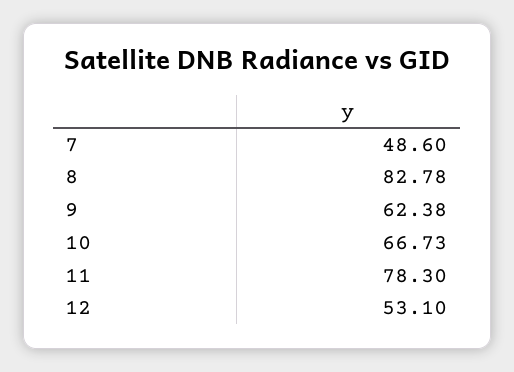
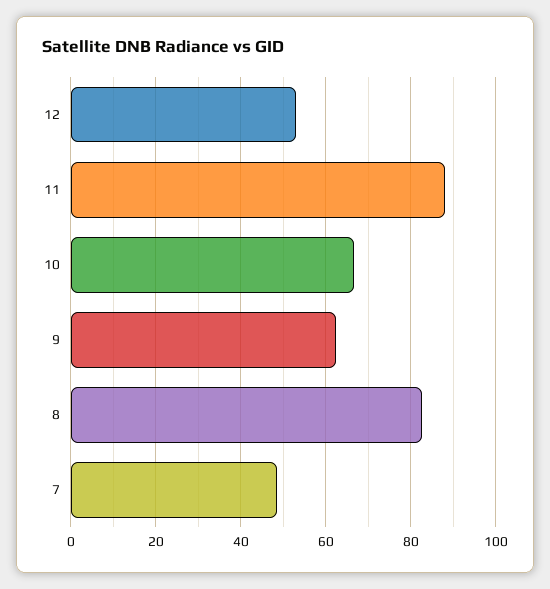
  {
    "7": 48.6,
    "8": 82.78,
    "9": 62.38,
    "10": 66.73,
-   "11": 78.3,
+   "11": 88,
    "12": 53.1
  }

